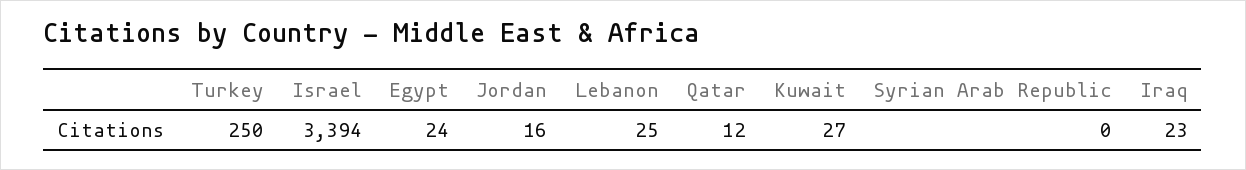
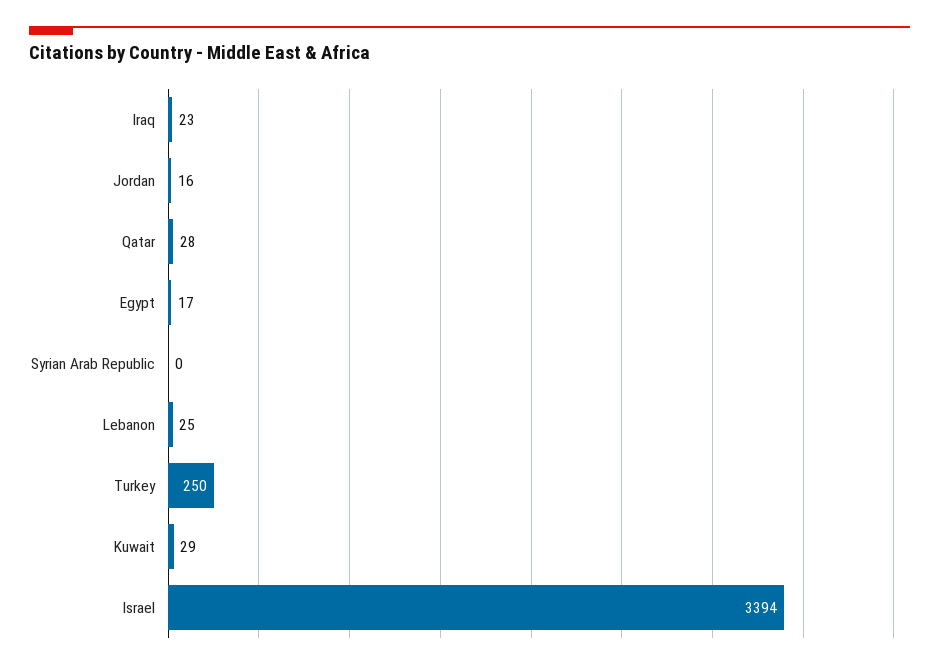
  {
    "Turkey": 250,
    "Israel": 3394,
-   "Egypt": 24,
+   "Egypt": 17,
    "Jordan": 16,
    "Lebanon": 25,
-   "Qatar": 12,
+   "Qatar": 28,
-   "Kuwait": 27,
+   "Kuwait": 29,
    "Syrian Arab Republic": 0,
    "Iraq": 23
  }

